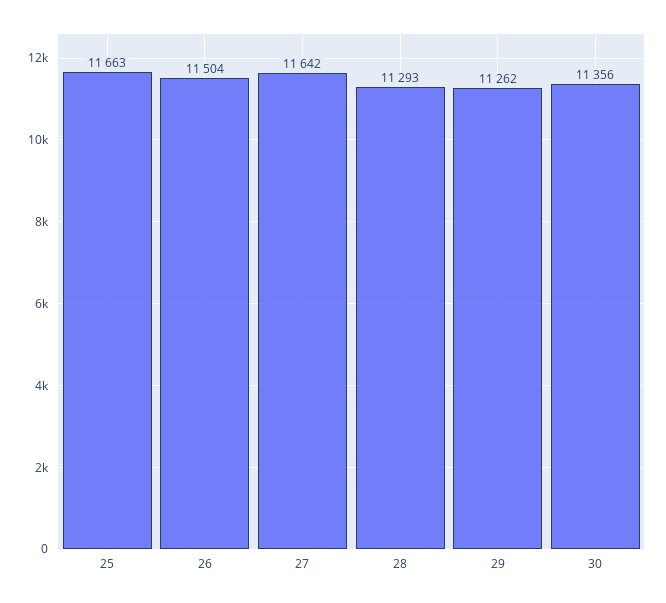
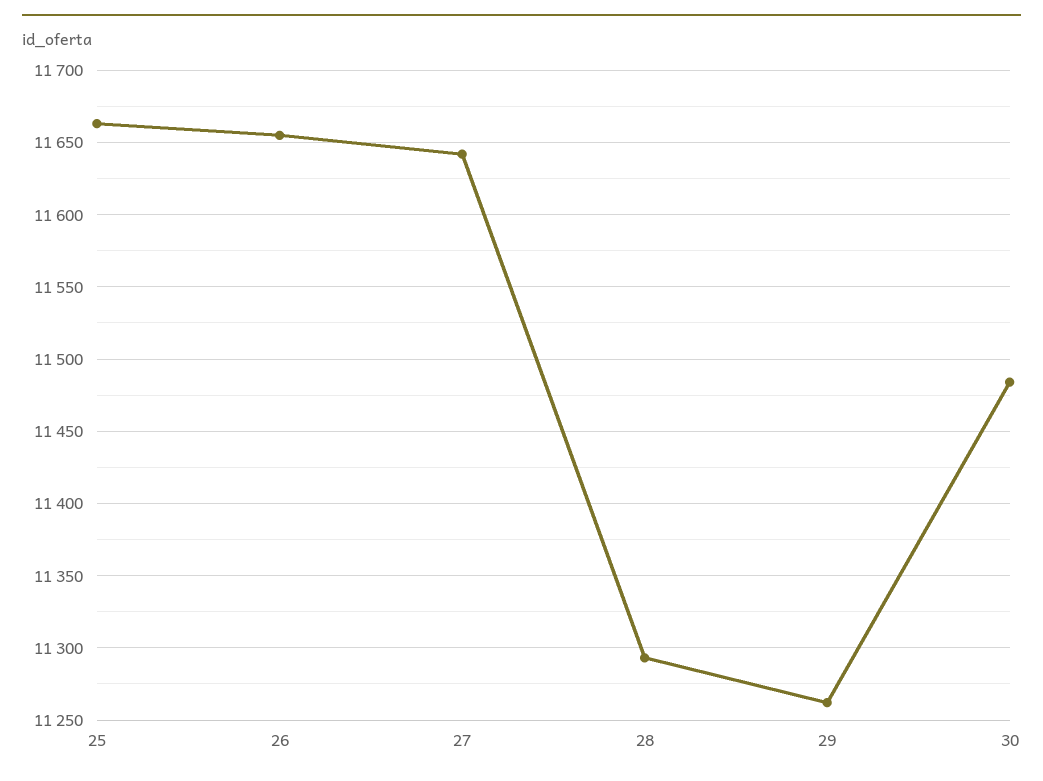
  {
    "25": 11663,
-   "26": 11504,
+   "26": 11655,
    "27": 11642,
    "28": 11293,
    "29": 11262,
-   "30": 11356
+   "30": 11485
  }

